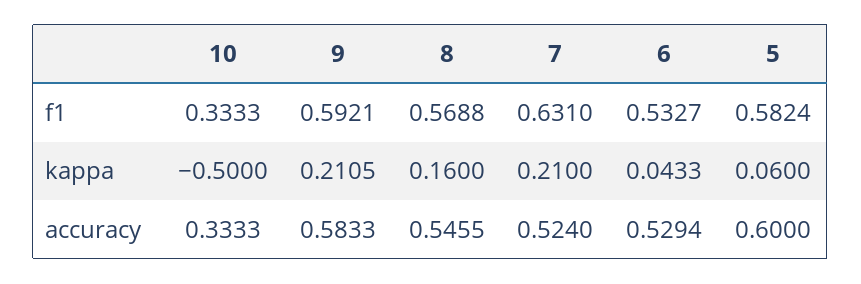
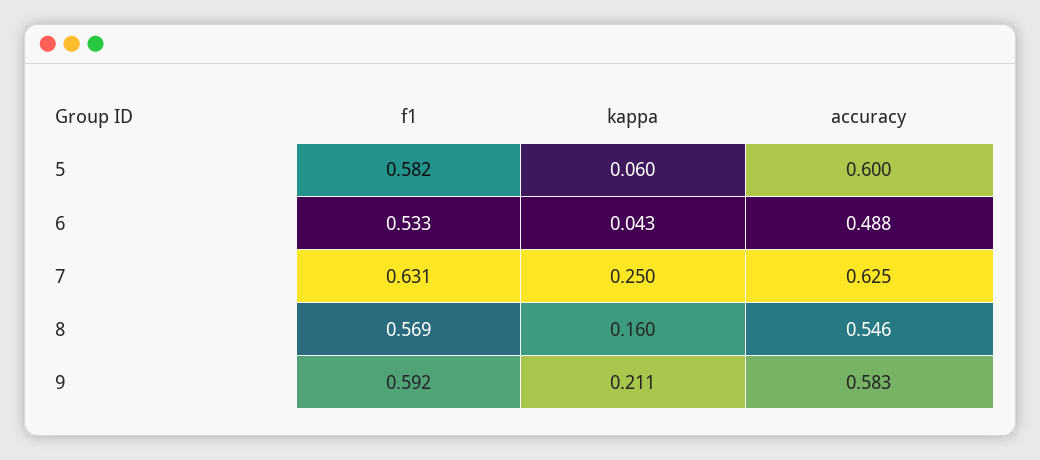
  {
-   "10": {
-     "f1": 0.3333,
-     "kappa": -0.5,
-     "accuracy": 0.3333
-   },
    "9": {
      "f1": 0.5921,
      "kappa": 0.2105,
      "accuracy": 0.5833
    },
    "8": {
      "f1": 0.5688,
      "kappa": 0.16,
      "accuracy": 0.5455
    },
    "7": {
      "f1": 0.631,
-     "kappa": 0.21,
+     "kappa": 0.25,
-     "accuracy": 0.524
+     "accuracy": 0.625
    },
    "6": {
      "f1": 0.5327,
      "kappa": 0.0433,
-     "accuracy": 0.5294
+     "accuracy": 0.488
    },
    "5": {
      "f1": 0.5824,
      "kappa": 0.06,
      "accuracy": 0.6
    }
  }

